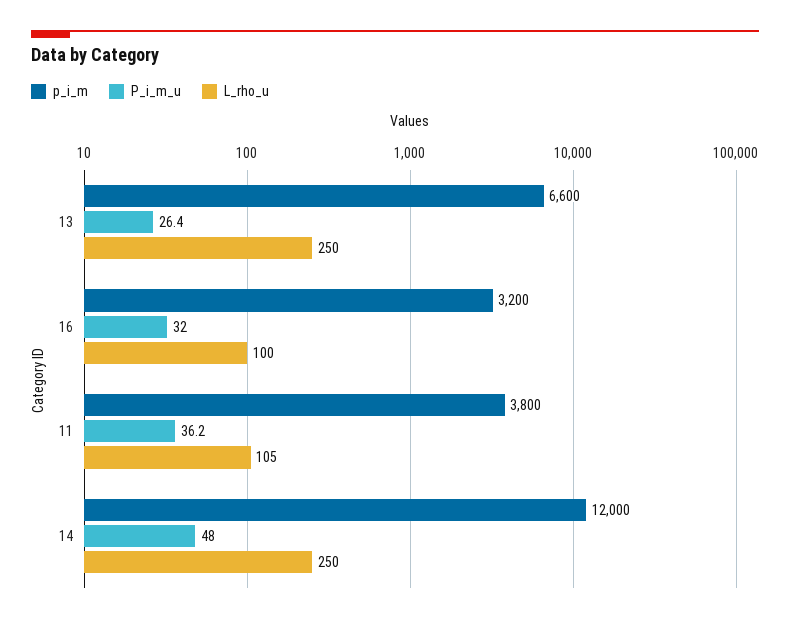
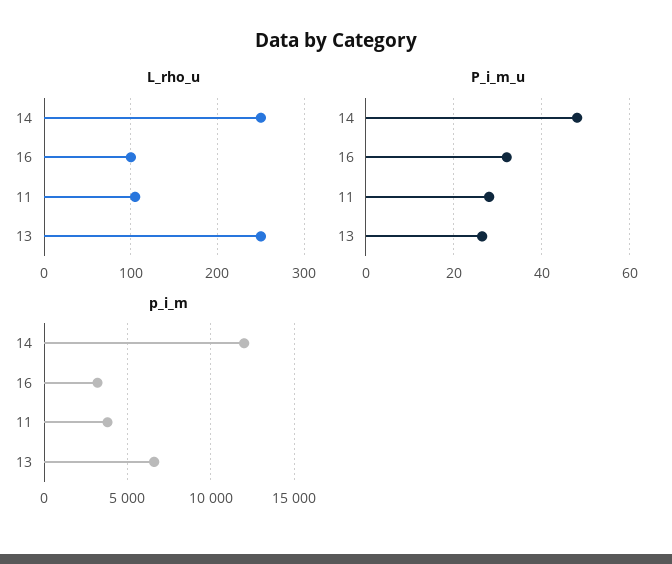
  {
    "p_i_m": {
      "13": 6600,
      "16": 3200,
      "11": 3800,
      "14": 12000
    },
    "P_i_m_u": {
      "13": 26.4,
      "16": 32,
-     "11": 36.2,
+     "11": 28,
      "14": 48
    },
    "L_rho_u": {
      "13": 250,
      "16": 100,
      "11": 105,
      "14": 250
    }
  }

